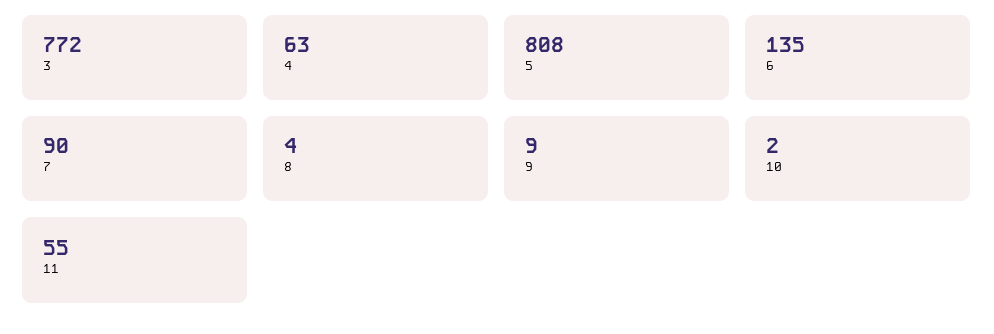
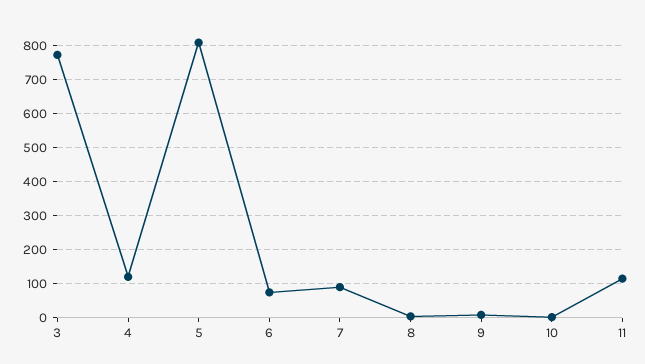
  {
    "3": 772,
-   "4": 63,
+   "4": 120,
    "5": 808,
-   "6": 135,
+   "6": 80,
    "7": 90,
    "8": 4,
    "9": 9,
    "10": 2,
-   "11": 55
+   "11": 120
  }

